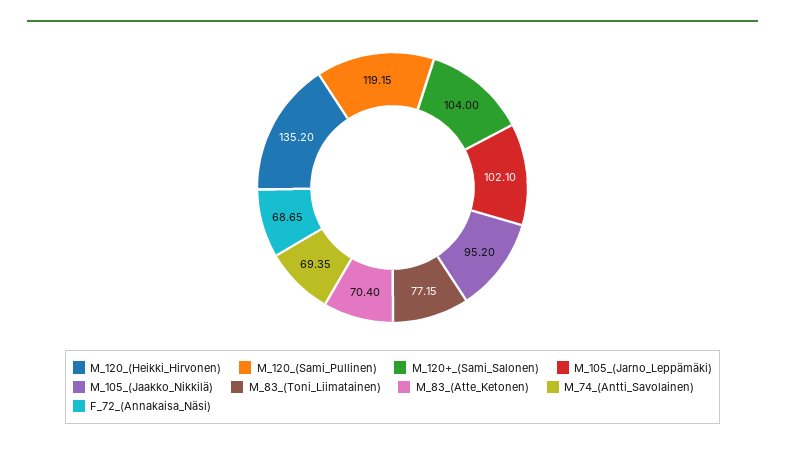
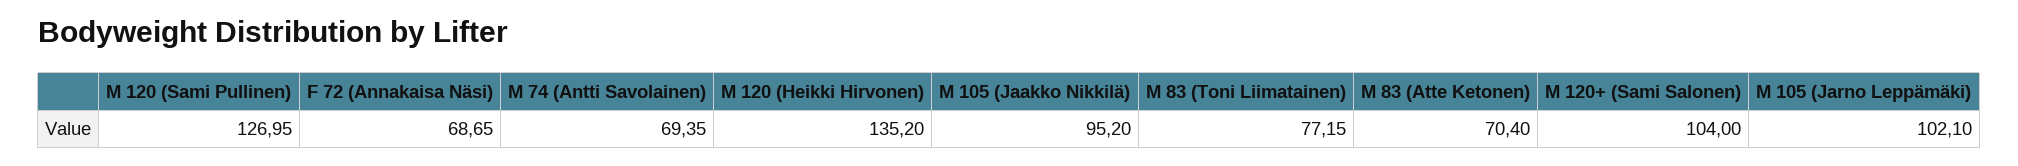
  {
    "M_120_(Heikki_Hirvonen)": 135.2,
-   "M_120_(Sami_Pullinen)": 119.15,
+   "M_120_(Sami_Pullinen)": 126.95,
    "M_120+_(Sami_Salonen)": 104,
    "M_105_(Jarno_Leppämäki)": 102.1,
    "M_105_(Jaakko_Nikkilä)": 95.2,
    "M_83_(Toni_Liimatainen)": 77.15,
    "M_83_(Atte_Ketonen)": 70.4,
    "M_74_(Antti_Savolainen)": 69.35,
    "F_72_(Annakaisa_Näsi)": 68.65
  }

